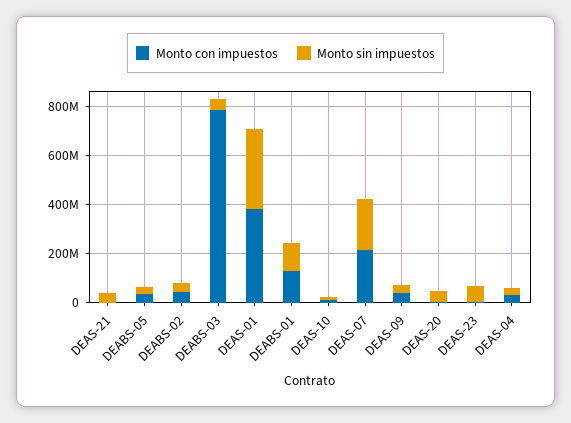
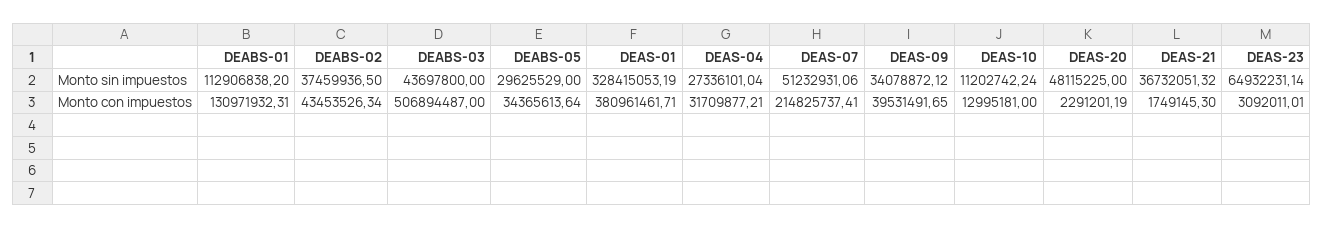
  {
    "Monto con impuestos": {
      "DEAS-21": 1749145.3,
      "DEABS-05": 34365613.64,
      "DEABS-02": 43453526.34,
-     "DEABS-03": 800000000,
+     "DEABS-03": 506894487,
      "DEAS-01": 380961461.71,
      "DEABS-01": 130971932.31,
      "DEAS-10": 12995181,
      "DEAS-07": 214825737.41,
      "DEAS-09": 39531491.65,
      "DEAS-20": 2291201.19,
      "DEAS-23": 3092011.01,
      "DEAS-04": 31709877.21
    },
    "Monto sin impuestos": {
      "DEAS-21": 36732051.32,
      "DEABS-05": 29625529,
      "DEABS-02": 37459936.5,
      "DEABS-03": 43697800,
      "DEAS-01": 328415053.19,
      "DEABS-01": 112906838.2,
      "DEAS-10": 11202742.24,
-     "DEAS-07": 200000000,
+     "DEAS-07": 51232931.06,
      "DEAS-09": 34078872.12,
      "DEAS-20": 48115225,
      "DEAS-23": 64932231.14,
      "DEAS-04": 27336101.04
    }
  }

